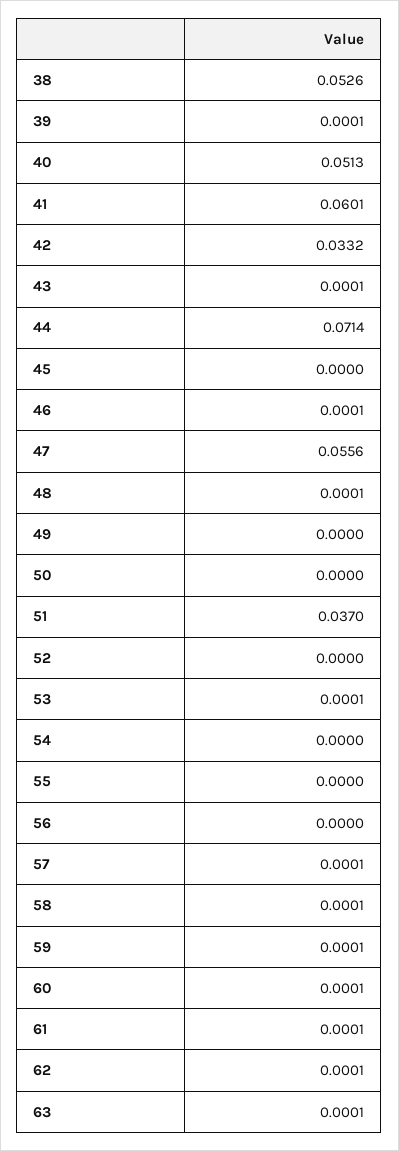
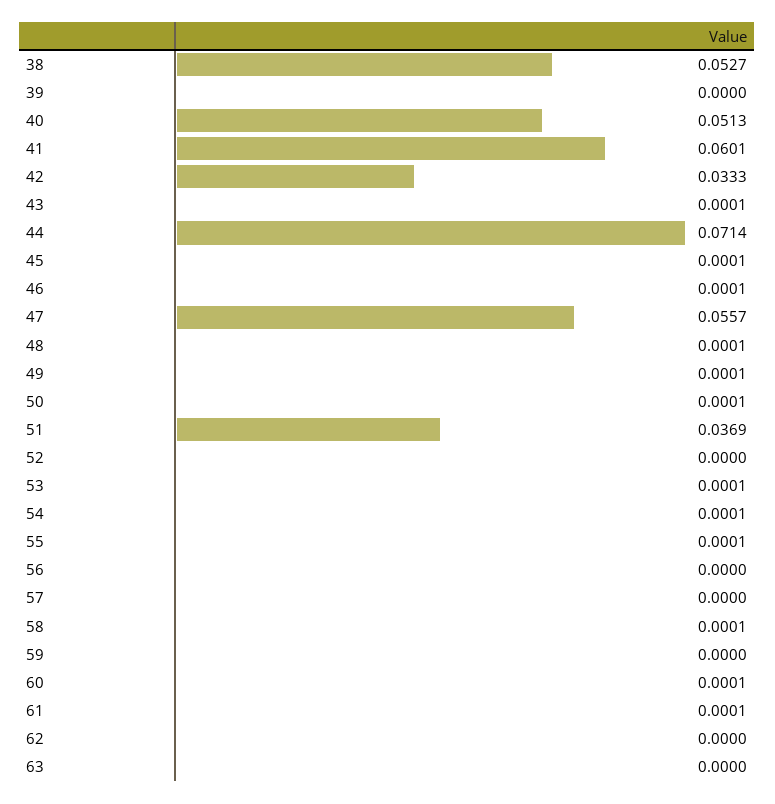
  {
-   "38": 0.0526,
+   "38": 0.0527,
-   "39": 0.0001,
+   "39": 0,
    "40": 0.0513,
    "41": 0.0601,
-   "42": 0.0332,
+   "42": 0.0333,
    "43": 0.0001,
    "44": 0.0714,
-   "45": 0,
+   "45": 0.0001,
    "46": 0.0001,
-   "47": 0.0556,
+   "47": 0.0557,
    "48": 0.0001,
-   "49": 0,
+   "49": 0.0001,
-   "50": 0,
+   "50": 0.0001,
-   "51": 0.037,
+   "51": 0.0369,
    "52": 0,
    "53": 0.0001,
-   "54": 0,
+   "54": 0.0001,
-   "55": 0,
+   "55": 0.0001,
    "56": 0,
-   "57": 0.0001,
+   "57": 0,
    "58": 0.0001,
-   "59": 0.0001,
+   "59": 0,
    "60": 0.0001,
    "61": 0.0001,
-   "62": 0.0001,
+   "62": 0,
-   "63": 0.0001
+   "63": 0
  }

